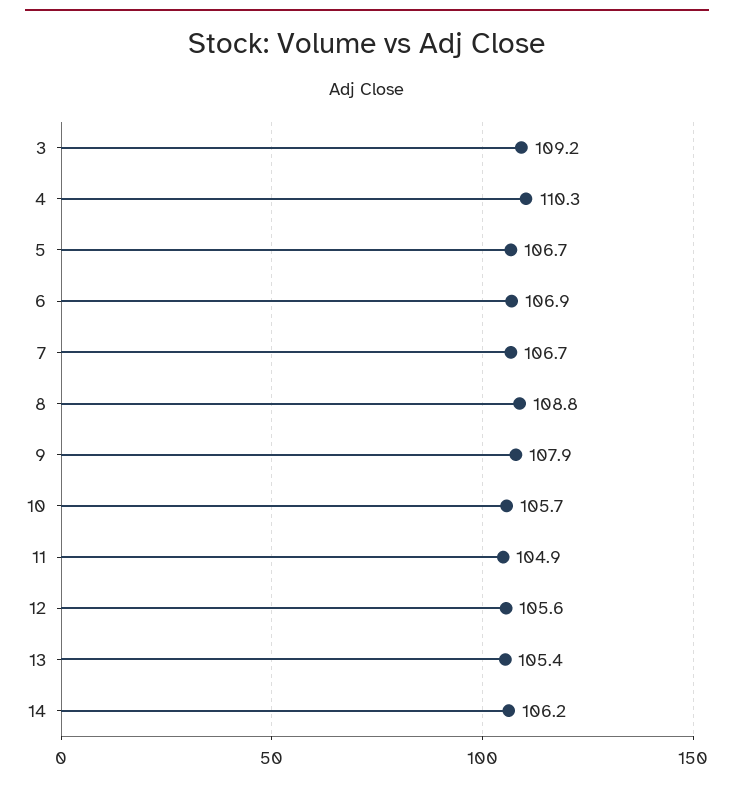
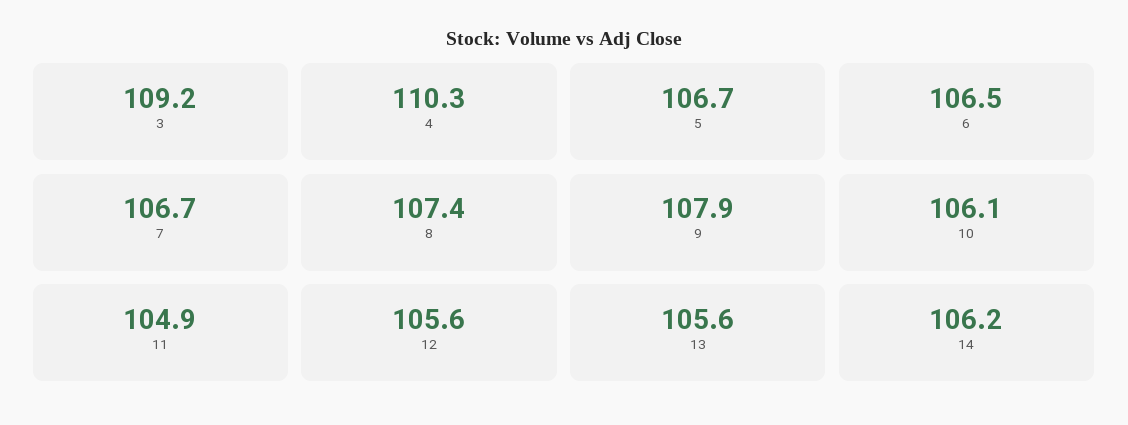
  {
    "3": 109.2,
    "4": 110.3,
    "5": 106.7,
-   "6": 106.9,
+   "6": 106.5,
    "7": 106.7,
-   "8": 108.8,
+   "8": 107.4,
    "9": 107.9,
-   "10": 105.7,
+   "10": 106.1,
    "11": 104.9,
    "12": 105.6,
-   "13": 105.4,
+   "13": 105.6,
    "14": 106.2
  }

